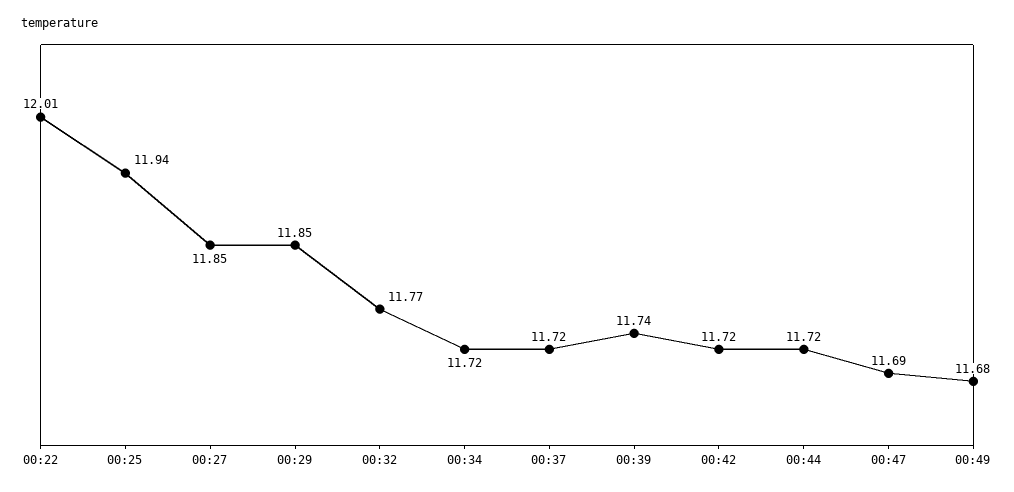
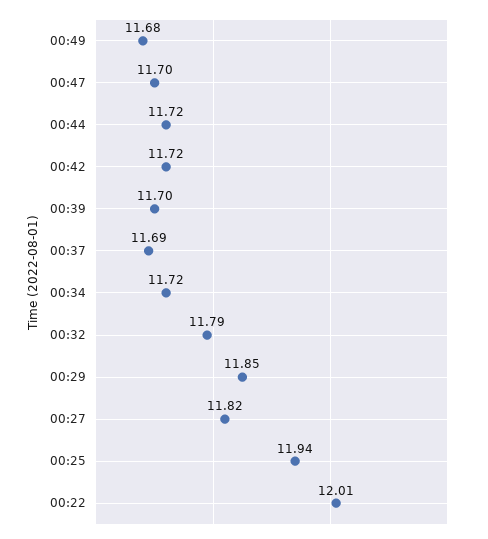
  {
    "00:22": 12.01,
    "00:25": 11.94,
-   "00:27": 11.85,
+   "00:27": 11.82,
    "00:29": 11.85,
-   "00:32": 11.77,
+   "00:32": 11.79,
    "00:34": 11.72,
-   "00:37": 11.72,
+   "00:37": 11.69,
-   "00:39": 11.74,
+   "00:39": 11.7,
    "00:42": 11.72,
    "00:44": 11.72,
-   "00:47": 11.69,
+   "00:47": 11.7,
    "00:49": 11.68
  }

